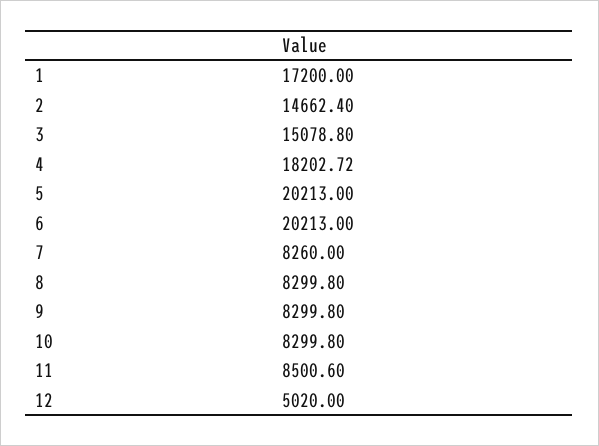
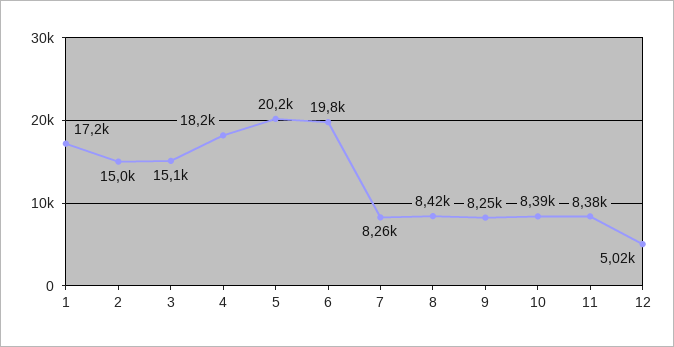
  {
    "1": 17200,
-   "2": 14662.4,
+   "2": 15000,
    "3": 15078.8,
    "4": 18202.72,
    "5": 20213,
-   "6": 20213,
+   "6": 19800,
    "7": 8260,
-   "8": 8299.8,
+   "8": 8420,
-   "9": 8299.8,
+   "9": 8250,
-   "10": 8299.8,
+   "10": 8390,
-   "11": 8500.6,
+   "11": 8380,
    "12": 5020
  }

